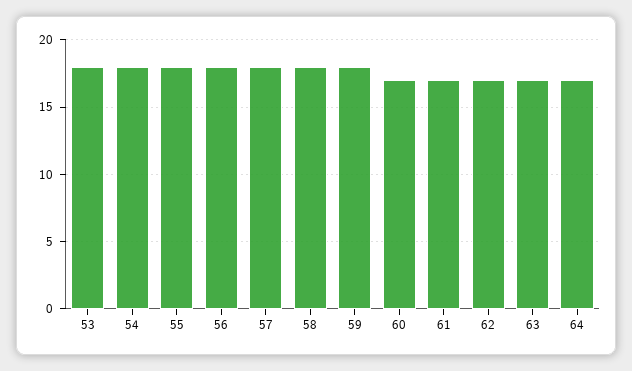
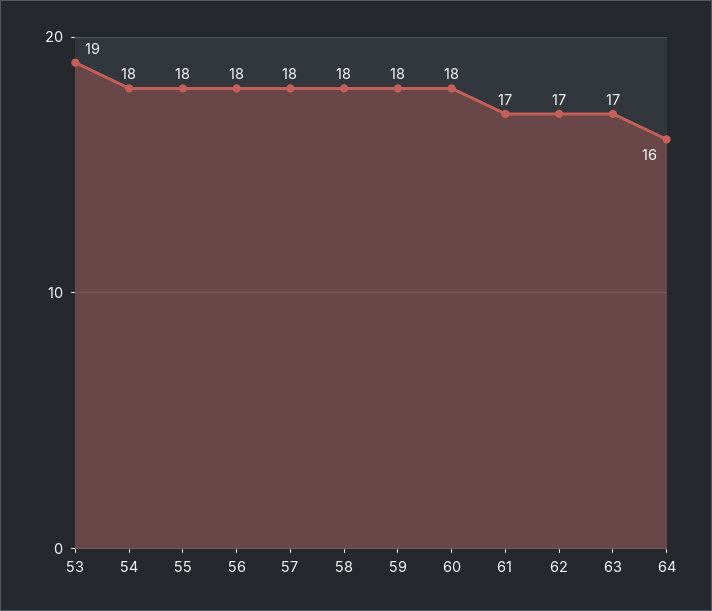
  {
-   "53": 18,
+   "53": 19,
    "54": 18,
    "55": 18,
    "56": 18,
    "57": 18,
    "58": 18,
    "59": 18,
-   "60": 17,
+   "60": 18,
    "61": 17,
    "62": 17,
    "63": 17,
-   "64": 17
+   "64": 16
  }

